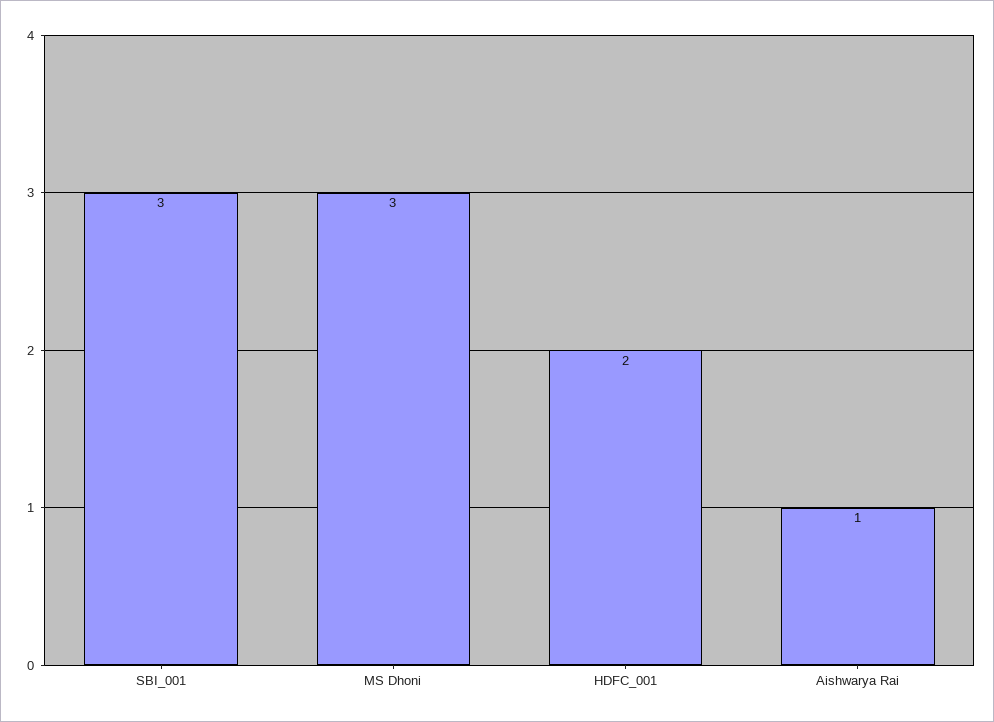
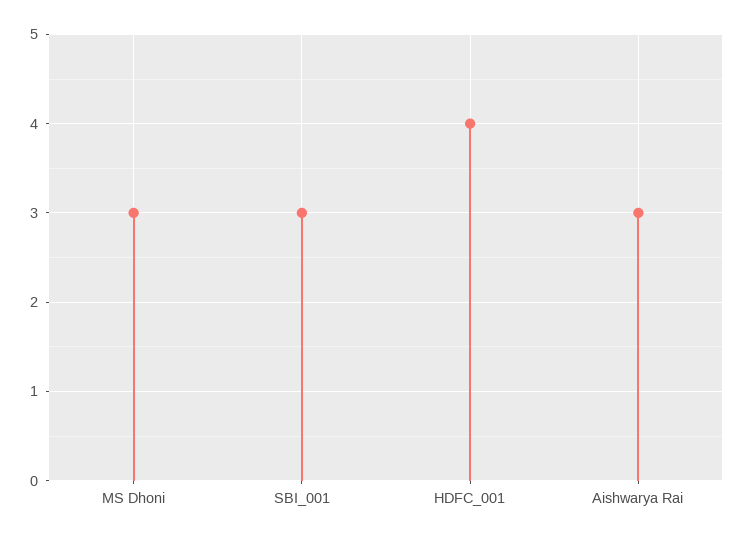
  {
    "SBI_001": 3,
    "MS Dhoni": 3,
-   "HDFC_001": 2,
+   "HDFC_001": 4,
-   "Aishwarya Rai": 1
+   "Aishwarya Rai": 3
  }

